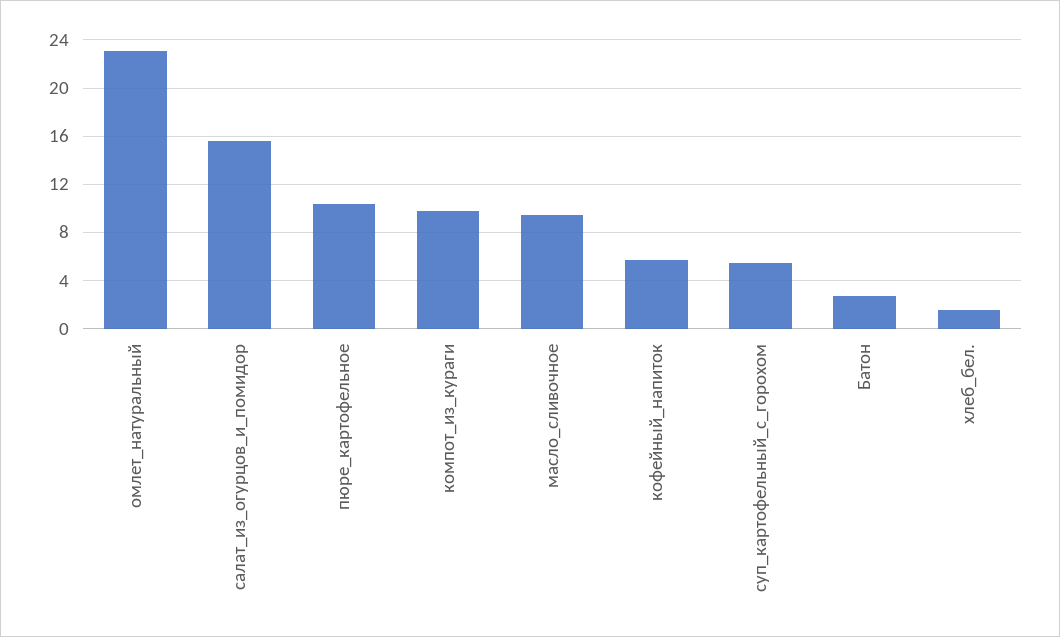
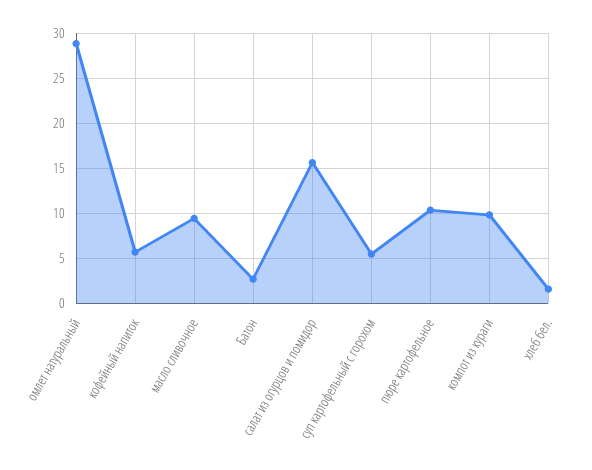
  {
-   "омлет_натуральный": 23,
+   "омлет_натуральный": 29,
    "салат_из_огурцов_и_помидор": 15.5,
    "пюре_картофельное": 10.5,
    "компот_из_кураги": 10,
    "масло_сливочное": 9.5,
    "кофейный_напиток": 5.5,
    "суп_картофельный_с_горохом": 5.5,
    "Батон": 2.5,
    "хлеб_бел.": 1.5
  }

